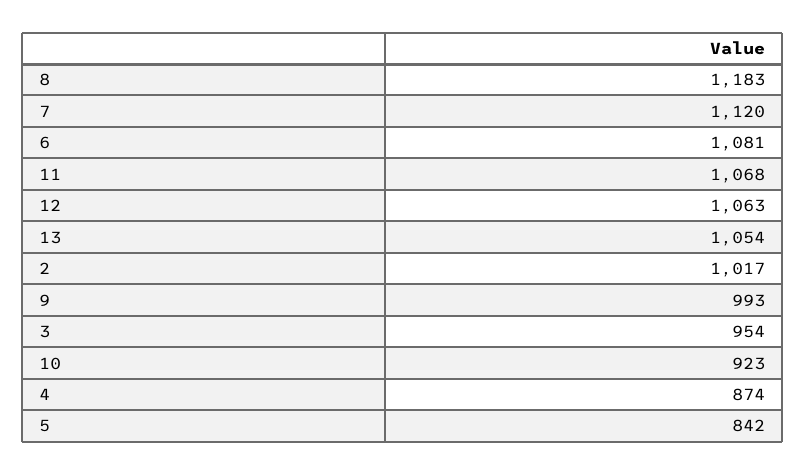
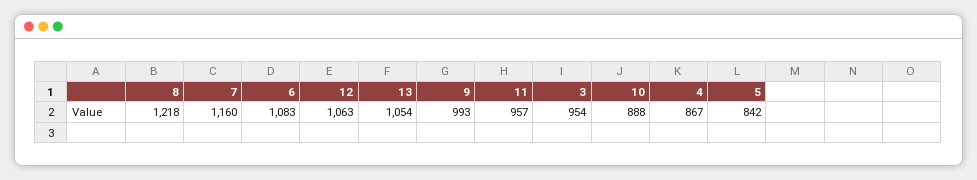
  {
-   "8": 1183,
+   "8": 1218,
-   "7": 1120,
+   "7": 1160,
-   "6": 1081,
+   "6": 1083,
-   "11": 1068,
+   "11": 957,
    "12": 1063,
    "13": 1054,
-   "2": 1017,
    "9": 993,
    "3": 954,
-   "10": 923,
+   "10": 888,
-   "4": 874,
+   "4": 867,
    "5": 842
  }

